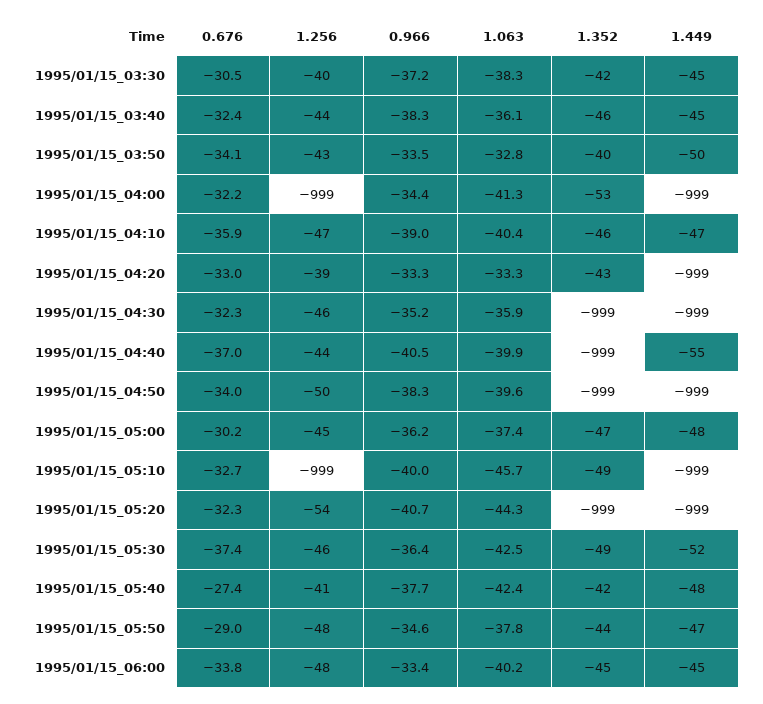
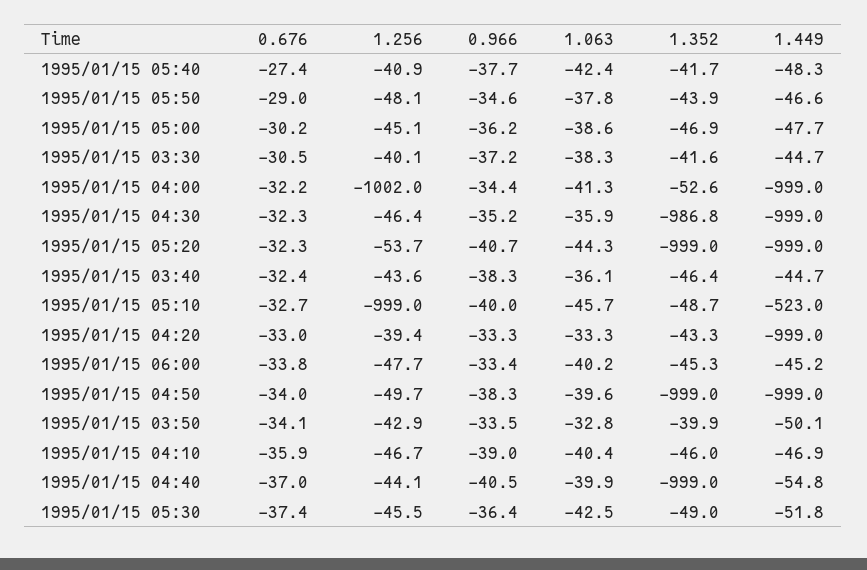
  {
    "0.676": {
      "1995/01/15_03:30": -30.5,
      "1995/01/15_03:40": -32.4,
      "1995/01/15_03:50": -34.1,
      "1995/01/15_04:00": -32.2,
      "1995/01/15_04:10": -35.9,
      "1995/01/15_04:20": -33,
      "1995/01/15_04:30": -32.3,
      "1995/01/15_04:40": -37,
      "1995/01/15_04:50": -34,
      "1995/01/15_05:00": -30.2,
      "1995/01/15_05:10": -32.7,
      "1995/01/15_05:20": -32.3,
      "1995/01/15_05:30": -37.4,
      "1995/01/15_05:40": -27.4,
      "1995/01/15_05:50": -29,
      "1995/01/15_06:00": -33.8
    },
    "1.256": {
      "1995/01/15_03:30": -40.1,
      "1995/01/15_03:40": -43.6,
      "1995/01/15_03:50": -42.9,
-     "1995/01/15_04:00": -999,
+     "1995/01/15_04:00": -1002,
      "1995/01/15_04:10": -46.7,
      "1995/01/15_04:20": -39.4,
      "1995/01/15_04:30": -46.4,
      "1995/01/15_04:40": -44.1,
      "1995/01/15_04:50": -49.7,
      "1995/01/15_05:00": -45.1,
      "1995/01/15_05:10": -999,
      "1995/01/15_05:20": -53.7,
      "1995/01/15_05:30": -45.5,
      "1995/01/15_05:40": -40.9,
      "1995/01/15_05:50": -48.1,
      "1995/01/15_06:00": -47.7
    },
    "0.966": {
      "1995/01/15_03:30": -37.2,
      "1995/01/15_03:40": -38.3,
      "1995/01/15_03:50": -33.5,
      "1995/01/15_04:00": -34.4,
      "1995/01/15_04:10": -39,
      "1995/01/15_04:20": -33.3,
      "1995/01/15_04:30": -35.2,
      "1995/01/15_04:40": -40.5,
      "1995/01/15_04:50": -38.3,
      "1995/01/15_05:00": -36.2,
      "1995/01/15_05:10": -40,
      "1995/01/15_05:20": -40.7,
      "1995/01/15_05:30": -36.4,
      "1995/01/15_05:40": -37.7,
      "1995/01/15_05:50": -34.6,
      "1995/01/15_06:00": -33.4
    },
    "1.063": {
      "1995/01/15_03:30": -38.3,
      "1995/01/15_03:40": -36.1,
      "1995/01/15_03:50": -32.8,
      "1995/01/15_04:00": -41.3,
      "1995/01/15_04:10": -40.4,
      "1995/01/15_04:20": -33.3,
      "1995/01/15_04:30": -35.9,
      "1995/01/15_04:40": -39.9,
      "1995/01/15_04:50": -39.6,
-     "1995/01/15_05:00": -37.4,
+     "1995/01/15_05:00": -38.6,
      "1995/01/15_05:10": -45.7,
      "1995/01/15_05:20": -44.3,
      "1995/01/15_05:30": -42.5,
      "1995/01/15_05:40": -42.4,
      "1995/01/15_05:50": -37.8,
      "1995/01/15_06:00": -40.2
    },
    "1.352": {
      "1995/01/15_03:30": -41.6,
      "1995/01/15_03:40": -46.4,
      "1995/01/15_03:50": -39.9,
      "1995/01/15_04:00": -52.6,
      "1995/01/15_04:10": -46,
      "1995/01/15_04:20": -43.3,
-     "1995/01/15_04:30": -999,
+     "1995/01/15_04:30": -986.8,
      "1995/01/15_04:40": -999,
      "1995/01/15_04:50": -999,
      "1995/01/15_05:00": -46.9,
      "1995/01/15_05:10": -48.7,
      "1995/01/15_05:20": -999,
      "1995/01/15_05:30": -49,
      "1995/01/15_05:40": -41.7,
      "1995/01/15_05:50": -43.9,
      "1995/01/15_06:00": -45.3
    },
    "1.449": {
      "1995/01/15_03:30": -44.7,
      "1995/01/15_03:40": -44.7,
      "1995/01/15_03:50": -50.1,
      "1995/01/15_04:00": -999,
      "1995/01/15_04:10": -46.9,
      "1995/01/15_04:20": -999,
      "1995/01/15_04:30": -999,
      "1995/01/15_04:40": -54.8,
      "1995/01/15_04:50": -999,
      "1995/01/15_05:00": -47.7,
-     "1995/01/15_05:10": -999,
+     "1995/01/15_05:10": -523,
      "1995/01/15_05:20": -999,
      "1995/01/15_05:30": -51.8,
      "1995/01/15_05:40": -48.3,
      "1995/01/15_05:50": -46.6,
      "1995/01/15_06:00": -45.2
    }
  }

